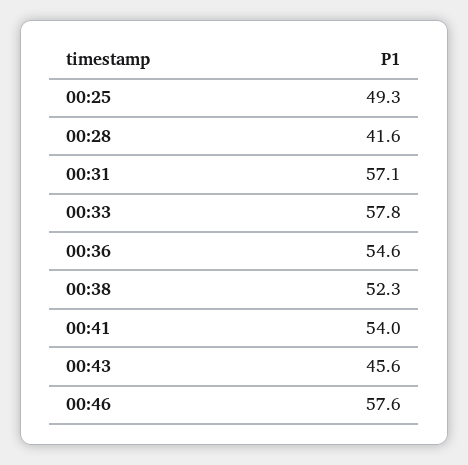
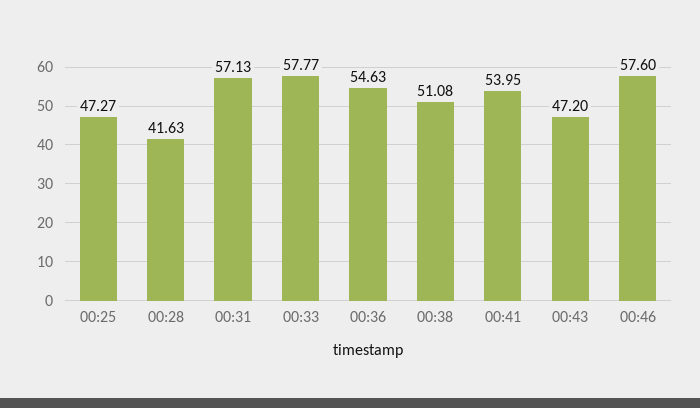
  {
-   "00:25": 49.3,
+   "00:25": 47.27,
    "00:28": 41.63,
    "00:31": 57.13,
    "00:33": 57.77,
    "00:36": 54.63,
-   "00:38": 52.3,
+   "00:38": 51.08,
    "00:41": 53.95,
-   "00:43": 45.6,
+   "00:43": 47.2,
    "00:46": 57.6
  }

